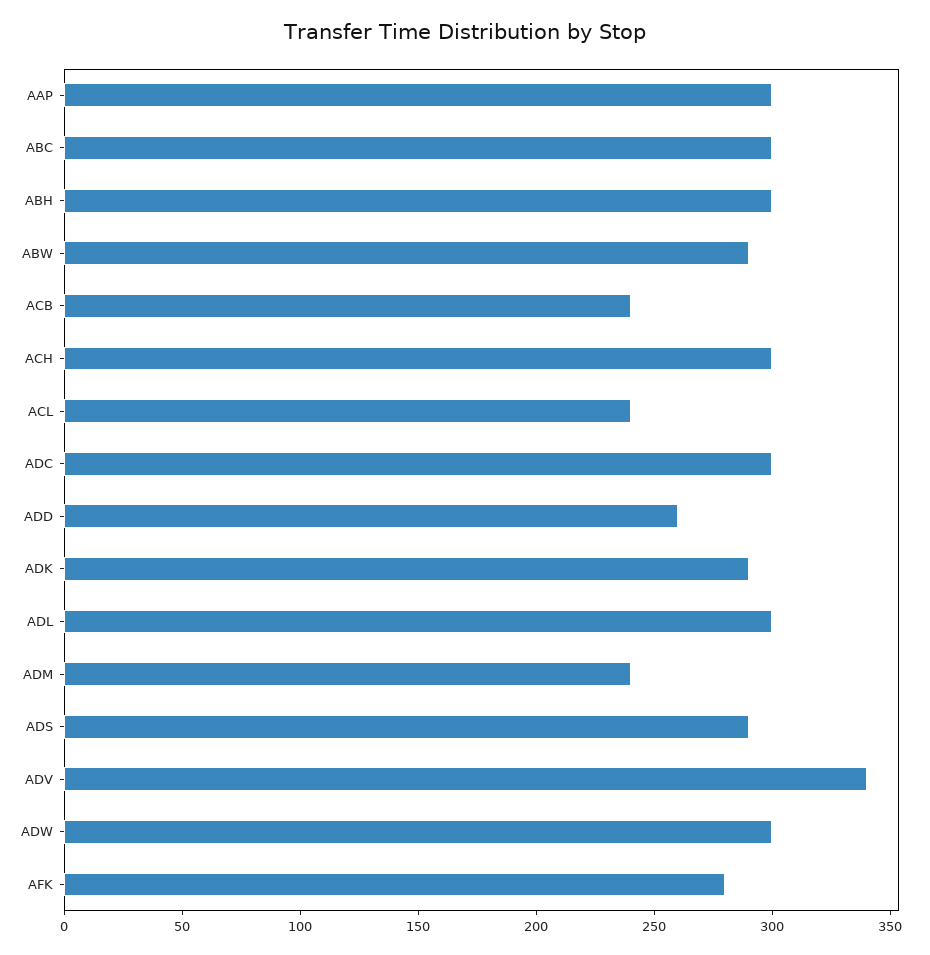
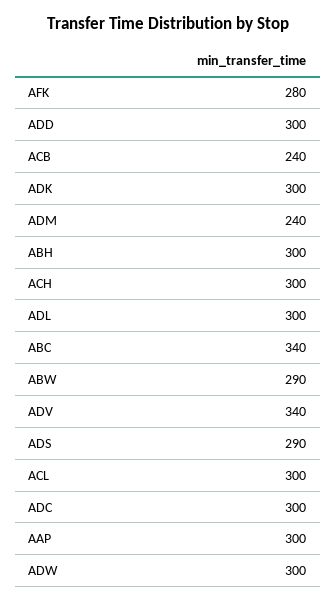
  {
    "AAP": 300,
-   "ABC": 300,
+   "ABC": 340,
    "ABH": 300,
    "ABW": 290,
    "ACB": 240,
    "ACH": 300,
-   "ACL": 240,
+   "ACL": 300,
    "ADC": 300,
-   "ADD": 260,
+   "ADD": 300,
-   "ADK": 290,
+   "ADK": 300,
    "ADL": 300,
    "ADM": 240,
    "ADS": 290,
    "ADV": 340,
    "ADW": 300,
    "AFK": 280
  }

